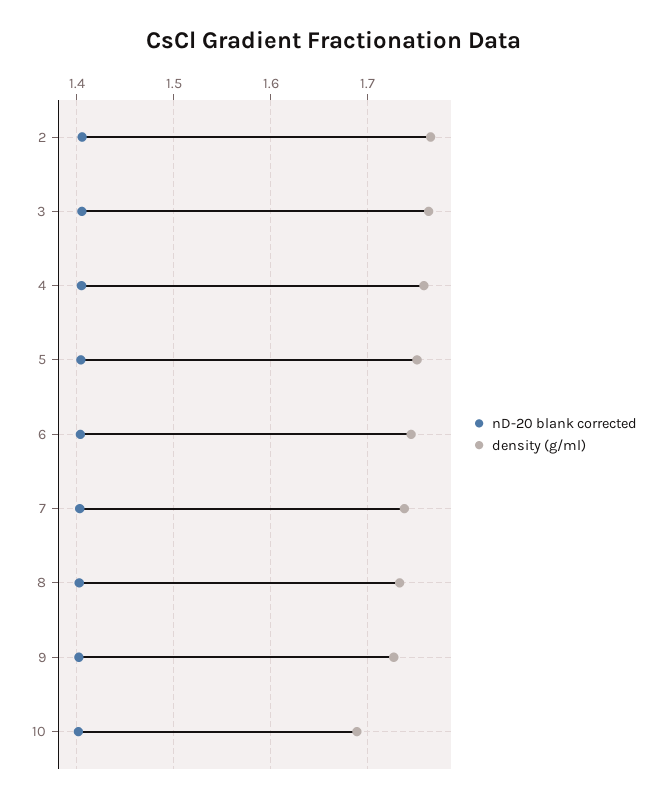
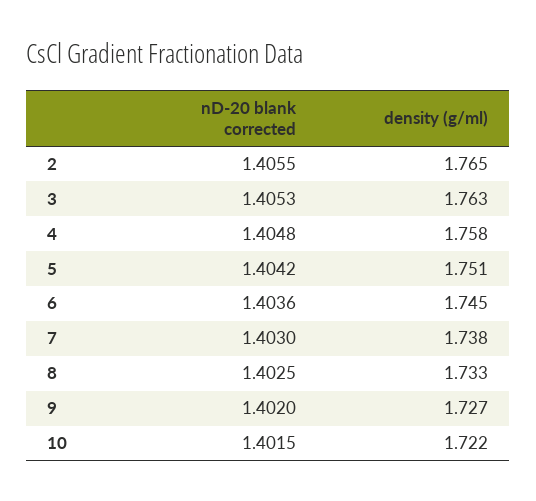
  {
    "nD-20 blank corrected": {
      "2": 1.4055,
      "3": 1.4053,
      "4": 1.4048,
      "5": 1.4042,
      "6": 1.4036,
      "7": 1.403,
      "8": 1.4025,
      "9": 1.402,
      "10": 1.4015
    },
    "density (g/ml)": {
      "2": 1.765,
      "3": 1.763,
      "4": 1.758,
      "5": 1.751,
      "6": 1.745,
      "7": 1.738,
      "8": 1.733,
      "9": 1.727,
-     "10": 1.69
+     "10": 1.722
    }
  }

